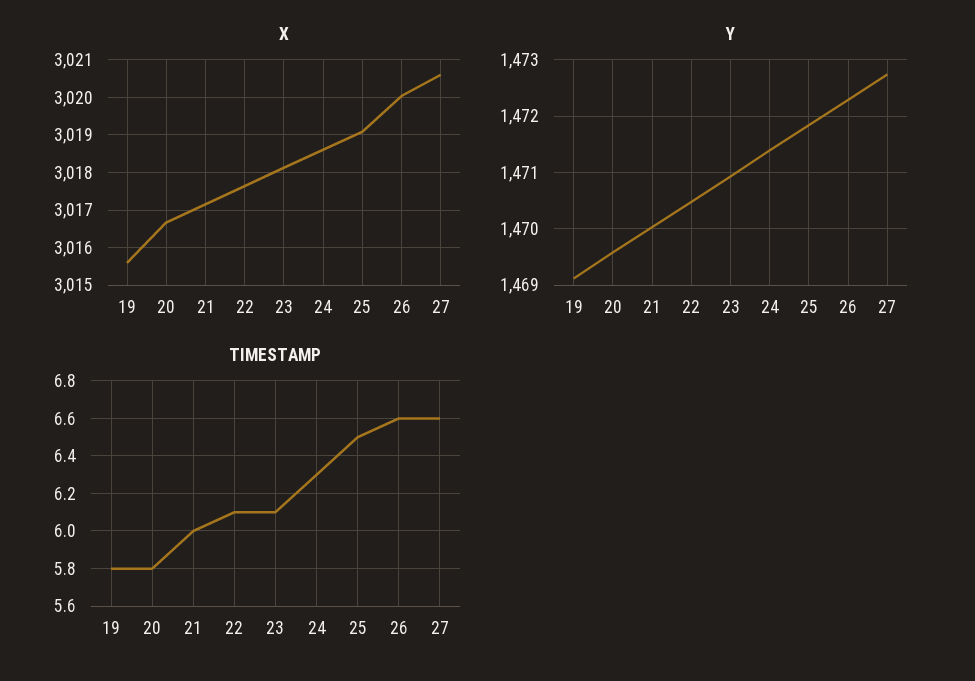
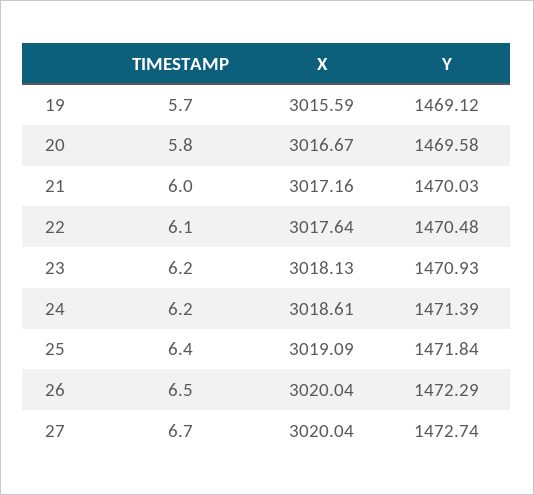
  {
    "X": {
      "19": 3015.59,
      "20": 3016.67,
      "21": 3017.16,
      "22": 3017.64,
      "23": 3018.13,
      "24": 3018.61,
      "25": 3019.09,
      "26": 3020.04,
-     "27": 3020.6
+     "27": 3020.04
    },
    "Y": {
      "19": 1469.12,
      "20": 1469.58,
      "21": 1470.03,
      "22": 1470.48,
      "23": 1470.93,
      "24": 1471.39,
      "25": 1471.84,
      "26": 1472.29,
      "27": 1472.74
    },
    "TIMESTAMP": {
-     "19": 5.8,
+     "19": 5.7,
      "20": 5.8,
      "21": 6,
      "22": 6.1,
-     "23": 6.1,
+     "23": 6.2,
-     "24": 6.3,
+     "24": 6.2,
-     "25": 6.5,
+     "25": 6.4,
-     "26": 6.6,
+     "26": 6.5,
-     "27": 6.6
+     "27": 6.7
    }
  }

